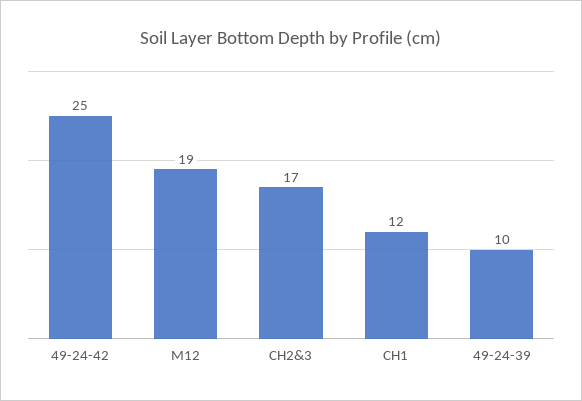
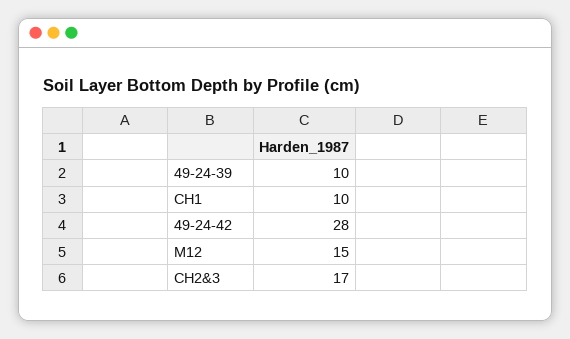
  {
-   "49-24-42": 25,
+   "49-24-42": 28,
-   "M12": 19,
+   "M12": 15,
    "CH2&3": 17,
-   "CH1": 12,
+   "CH1": 10,
    "49-24-39": 10
  }

